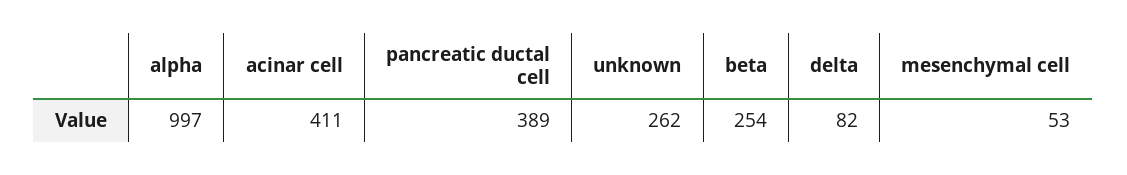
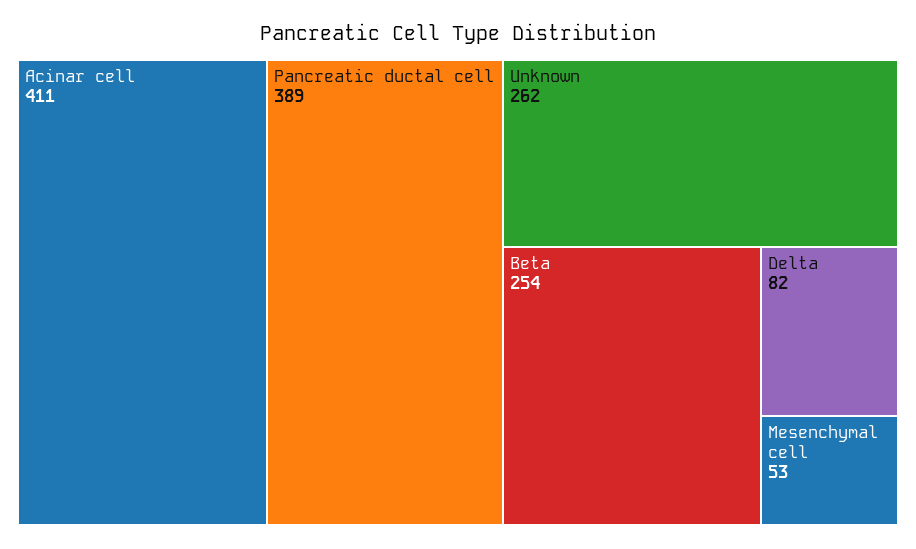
  {
-   "alpha": 997,
    "acinar cell": 411,
    "pancreatic ductal cell": 389,
    "unknown": 262,
    "beta": 254,
    "delta": 82,
    "mesenchymal cell": 53
  }

